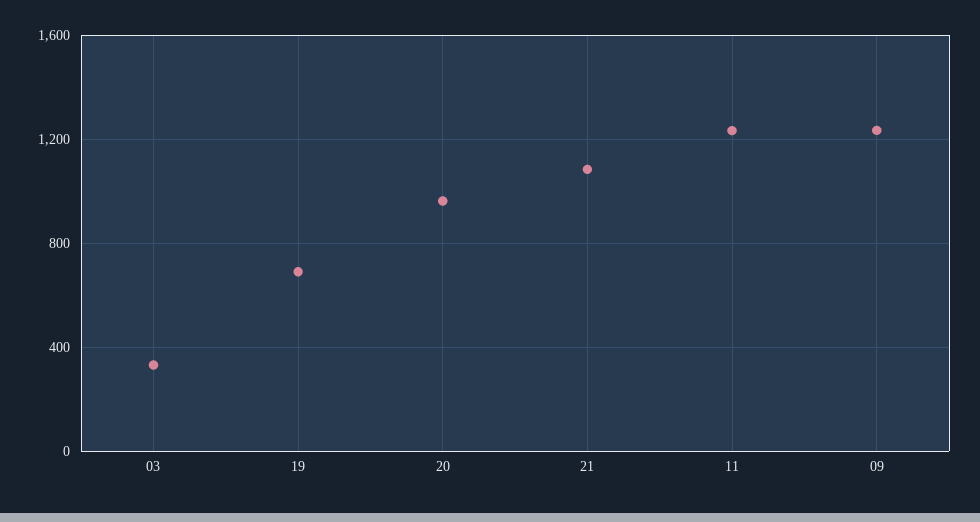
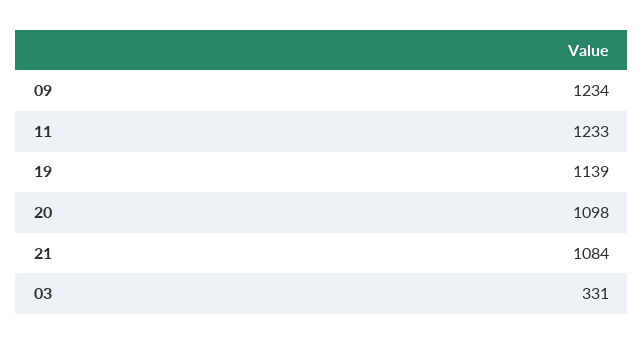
  {
    "03": 331,
-   "19": 700,
+   "19": 1139,
-   "20": 950,
+   "20": 1098,
    "21": 1084,
    "11": 1233,
    "09": 1234
  }

